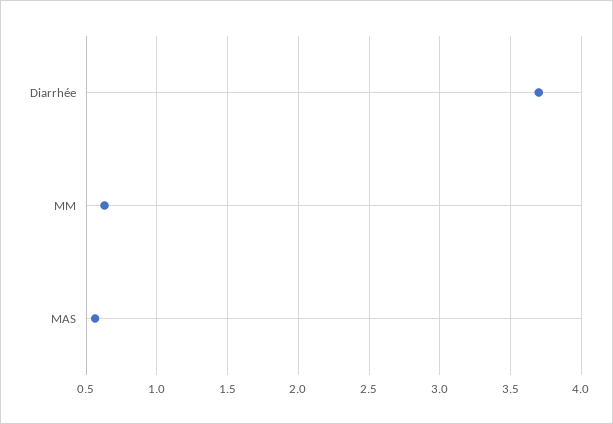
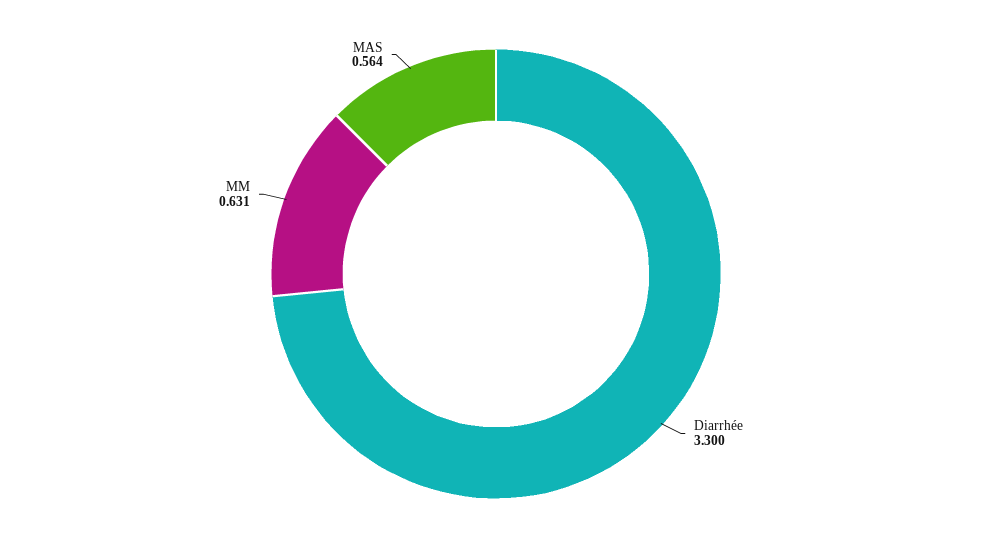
  {
-   "Diarrhée": 3.7,
+   "Diarrhée": 3.3,
    "MM": 0.631,
    "MAS": 0.564
  }

